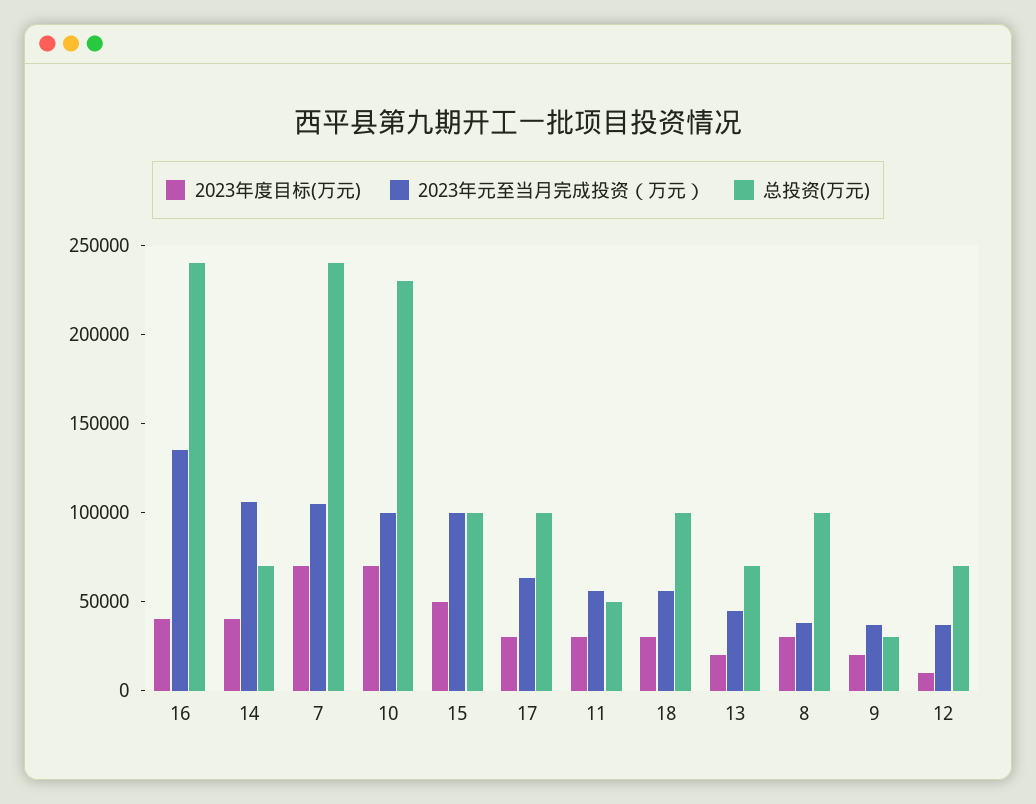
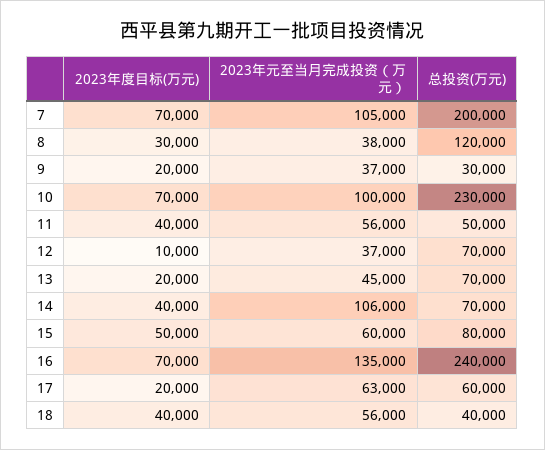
  {
    "2023年度目标(万元)": {
-     "16": 40000,
+     "16": 70000,
      "14": 40000,
      "7": 70000,
      "10": 70000,
      "15": 50000,
-     "17": 30000,
+     "17": 20000,
-     "11": 30000,
+     "11": 40000,
-     "18": 30000,
+     "18": 40000,
      "13": 20000,
      "8": 30000,
      "9": 20000,
      "12": 10000
    },
    "2023年元至当月完成投资（万元）": {
      "16": 135000,
      "14": 106000,
      "7": 105000,
      "10": 100000,
-     "15": 100000,
+     "15": 60000,
      "17": 63000,
      "11": 56000,
      "18": 56000,
      "13": 45000,
      "8": 38000,
      "9": 37000,
      "12": 37000
    },
    "总投资(万元)": {
      "16": 240000,
      "14": 70000,
-     "7": 240000,
+     "7": 200000,
      "10": 230000,
-     "15": 100000,
+     "15": 80000,
-     "17": 100000,
+     "17": 60000,
      "11": 50000,
-     "18": 100000,
+     "18": 40000,
      "13": 70000,
-     "8": 100000,
+     "8": 120000,
      "9": 30000,
      "12": 70000
    }
  }

